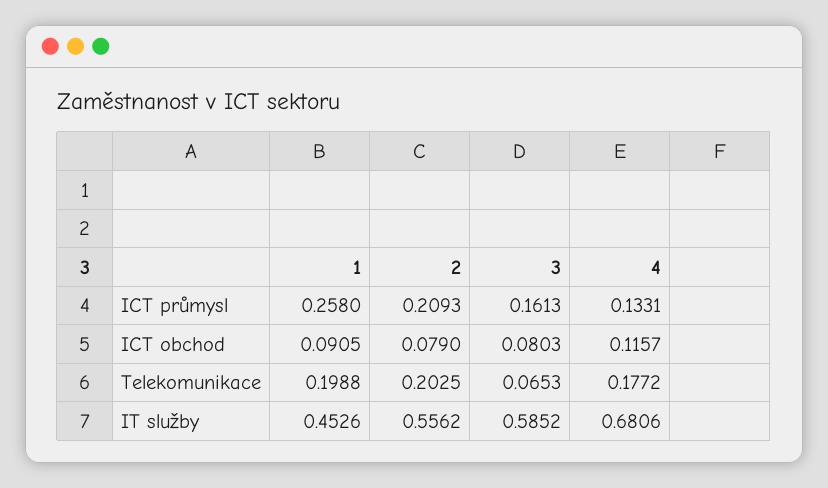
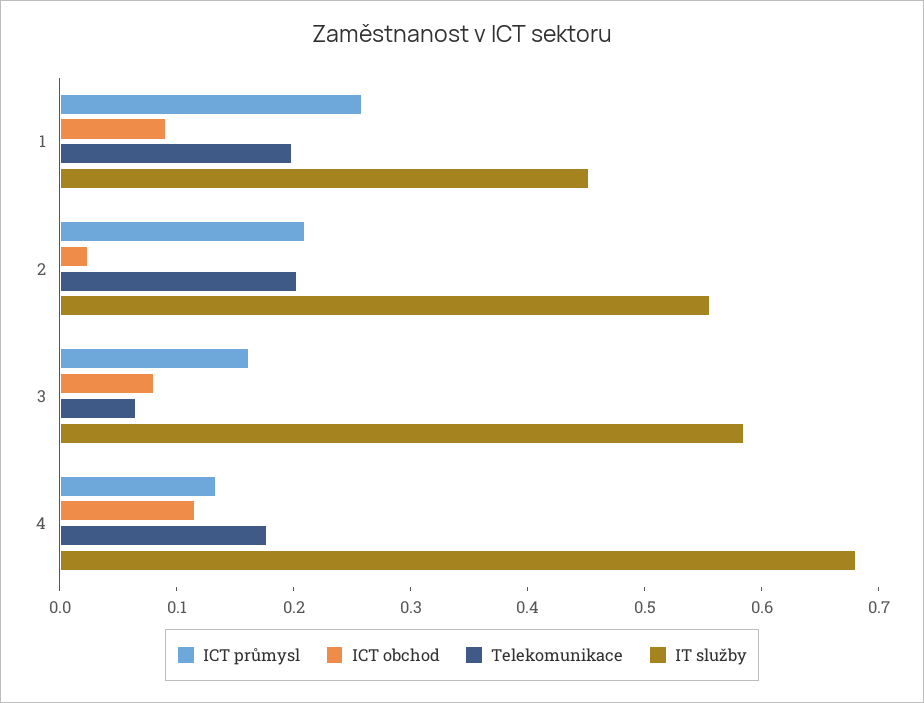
  {
    "ICT průmysl": {
      "1": 0.258,
      "2": 0.2093,
      "3": 0.1613,
      "4": 0.1331
    },
    "ICT obchod": {
      "1": 0.0905,
-     "2": 0.079,
+     "2": 0.02,
      "3": 0.0803,
      "4": 0.1157
    },
    "Telekomunikace": {
      "1": 0.1988,
      "2": 0.2025,
      "3": 0.0653,
      "4": 0.1772
    },
    "IT služby": {
      "1": 0.4526,
      "2": 0.5562,
      "3": 0.5852,
      "4": 0.6806
    }
  }

